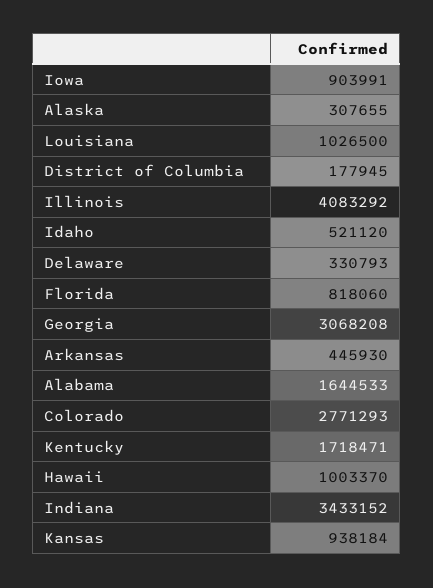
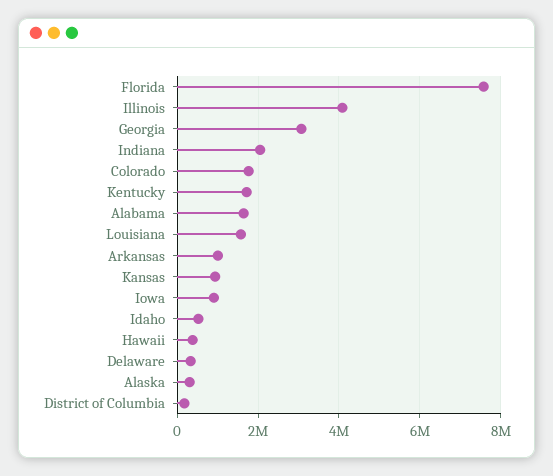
  {
    "Iowa": 903991,
    "Alaska": 307655,
-   "Louisiana": 1026500,
+   "Louisiana": 1600000,
    "District of Columbia": 177945,
    "Illinois": 4083292,
    "Idaho": 521120,
    "Delaware": 330793,
-   "Florida": 818060,
+   "Florida": 7600000,
    "Georgia": 3068208,
-   "Arkansas": 445930,
+   "Arkansas": 1000000,
    "Alabama": 1644533,
-   "Colorado": 2771293,
+   "Colorado": 1800000,
    "Kentucky": 1718471,
-   "Hawaii": 1003370,
+   "Hawaii": 400000,
-   "Indiana": 3433152,
+   "Indiana": 2000000,
    "Kansas": 938184
  }

